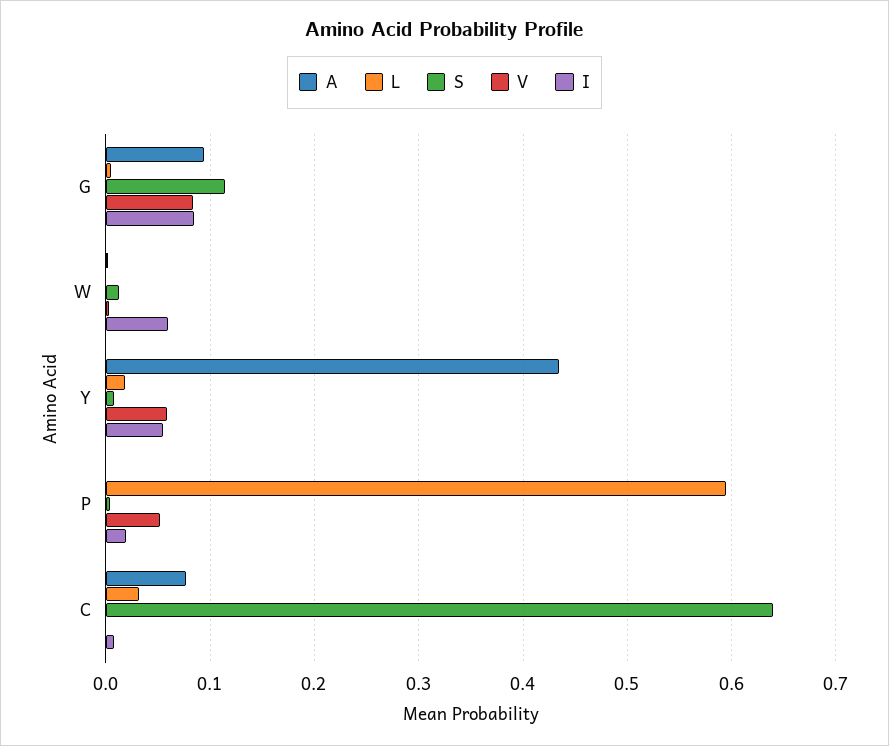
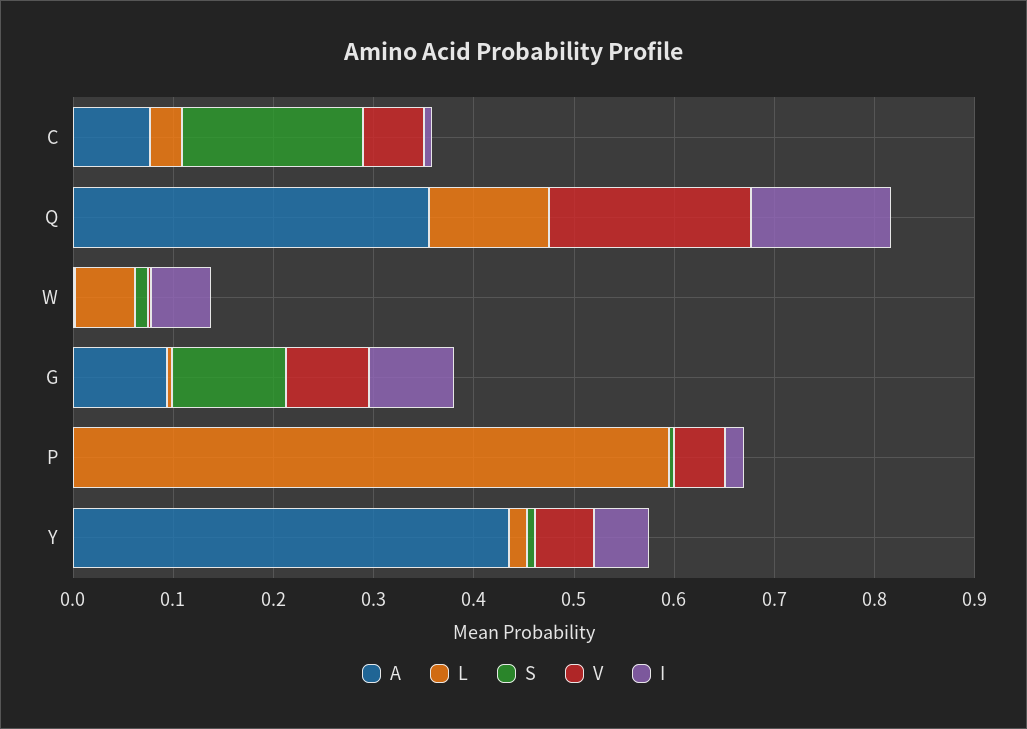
  {
    "A": {
      "G": 0.09,
      "W": 0,
      "Y": 0.43,
      "P": 0,
-     "C": 0.08
+     "C": 0.08,
+     "Q": 0.36
    },
    "L": {
      "G": 0,
-     "W": 0,
+     "W": 0.06,
      "Y": 0.02,
      "P": 0.59,
-     "C": 0.03
+     "C": 0.03,
+     "Q": 0.12
    },
    "S": {
      "G": 0.11,
      "W": 0.01,
      "Y": 0.01,
      "P": 0,
-     "C": 0.64
+     "C": 0.18,
+     "Q": 0
    },
    "V": {
      "G": 0.08,
      "W": 0,
      "Y": 0.06,
      "P": 0.05,
-     "C": 0
+     "C": 0.06,
+     "Q": 0.2
    },
    "I": {
      "G": 0.08,
      "W": 0.06,
      "Y": 0.05,
      "P": 0.02,
-     "C": 0.01
+     "C": 0.01,
+     "Q": 0.14
    }
  }

